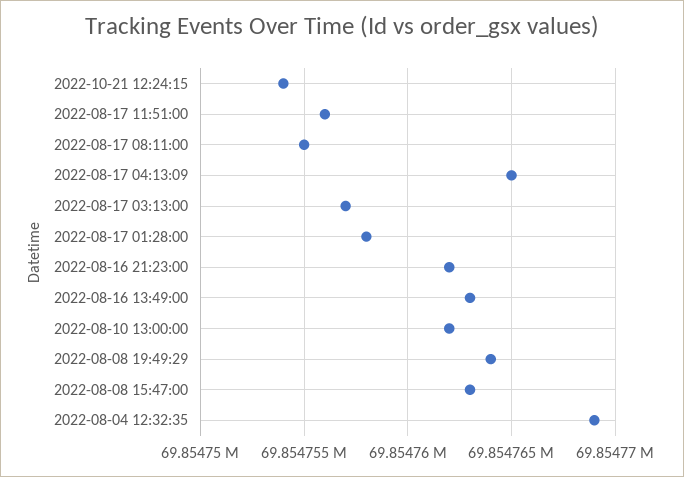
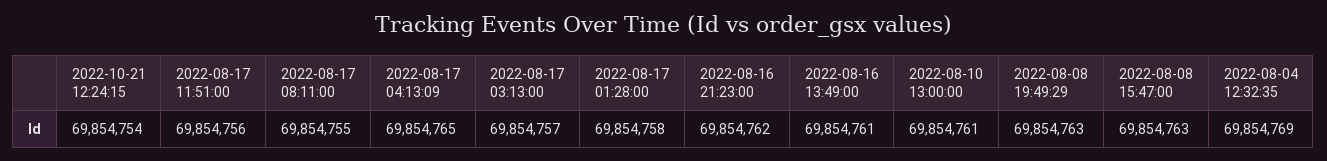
  {
    "2022-10-21 12:24:15": 69854754,
    "2022-08-17 11:51:00": 69854756,
    "2022-08-17 08:11:00": 69854755,
    "2022-08-17 04:13:09": 69854765,
    "2022-08-17 03:13:00": 69854757,
    "2022-08-17 01:28:00": 69854758,
    "2022-08-16 21:23:00": 69854762,
-   "2022-08-16 13:49:00": 69854763,
+   "2022-08-16 13:49:00": 69854761,
-   "2022-08-10 13:00:00": 69854762,
+   "2022-08-10 13:00:00": 69854761,
-   "2022-08-08 19:49:29": 69854764,
+   "2022-08-08 19:49:29": 69854763,
    "2022-08-08 15:47:00": 69854763,
    "2022-08-04 12:32:35": 69854769
  }

